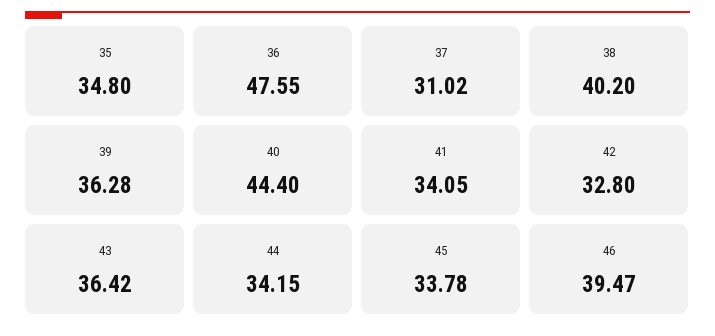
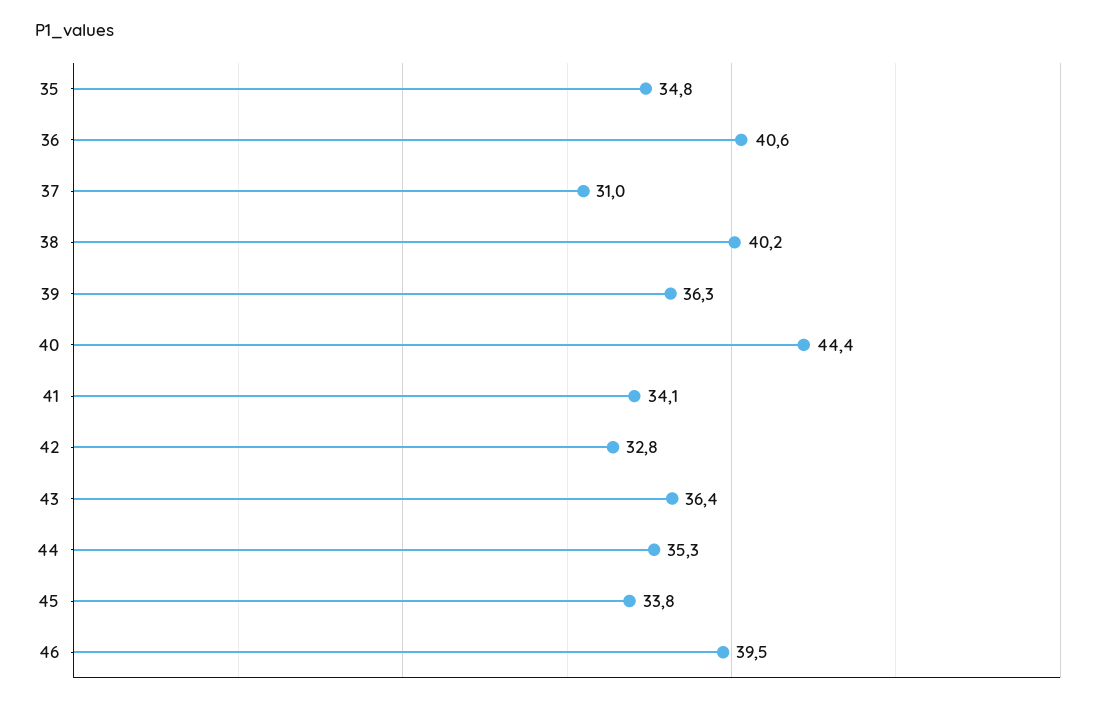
  {
    "35": 34.8,
-   "36": 47.55,
+   "36": 40.6,
    "37": 31.02,
    "38": 40.2,
    "39": 36.28,
    "40": 44.4,
    "41": 34.05,
    "42": 32.8,
    "43": 36.42,
-   "44": 34.15,
+   "44": 35.3,
    "45": 33.78,
    "46": 39.47
  }

